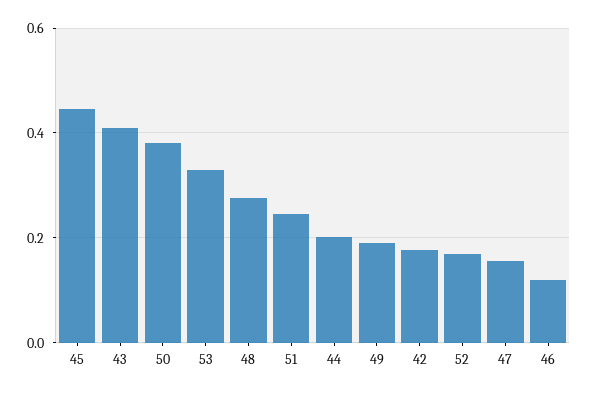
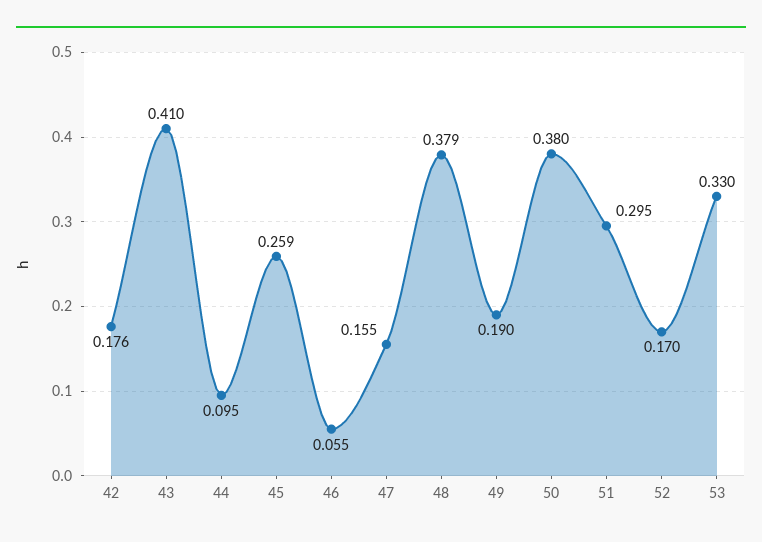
  {
-   "45": 0.44,
+   "45": 0.259,
    "43": 0.41,
    "50": 0.38,
    "53": 0.33,
-   "48": 0.28,
+   "48": 0.379,
-   "51": 0.24,
+   "51": 0.295,
-   "44": 0.2,
+   "44": 0.095,
    "49": 0.19,
    "42": 0.176,
    "52": 0.17,
    "47": 0.155,
-   "46": 0.12
+   "46": 0.055
  }

